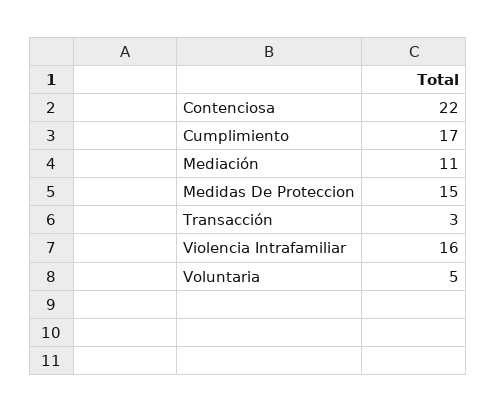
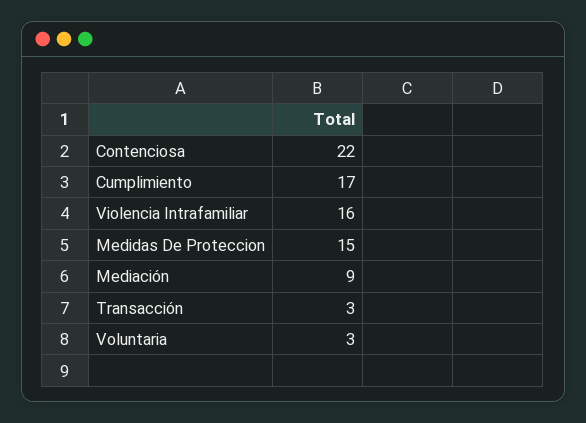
  {
    "Contenciosa": 22,
    "Cumplimiento": 17,
-   "Mediación": 11,
+   "Mediación": 9,
    "Medidas De Proteccion": 15,
    "Transacción": 3,
    "Violencia Intrafamiliar": 16,
-   "Voluntaria": 5
+   "Voluntaria": 3
  }

